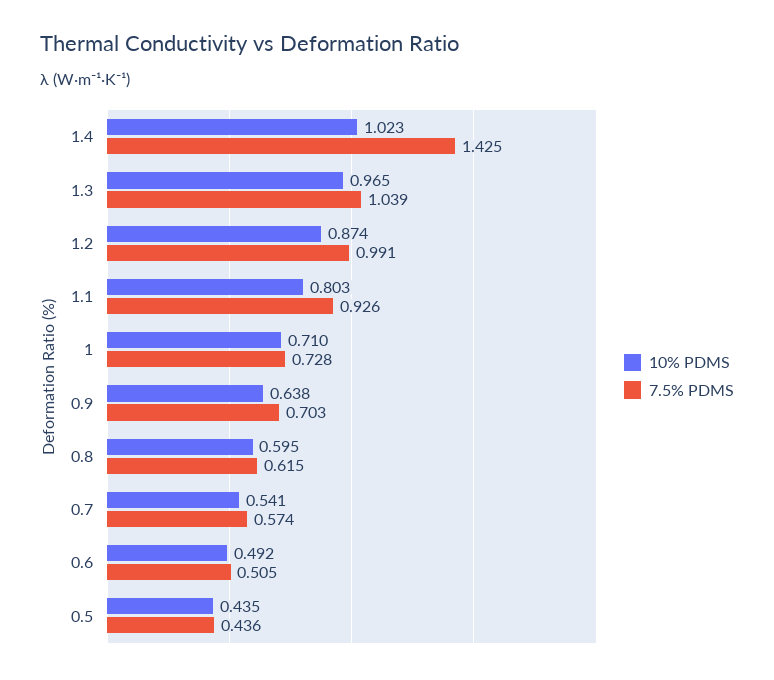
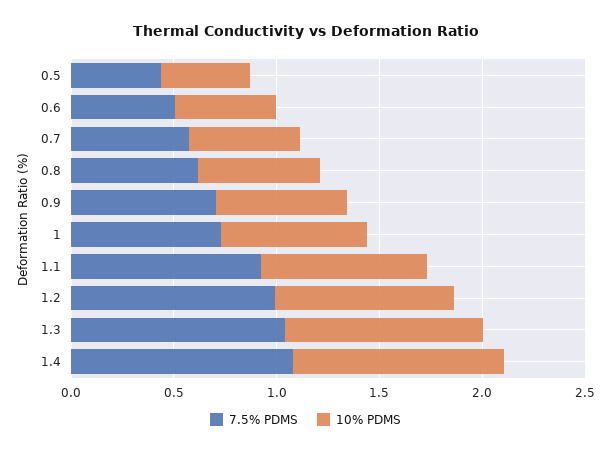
  {
    "10% PDMS": {
      "1.4": 1.023,
      "1.3": 0.965,
      "1.2": 0.874,
      "1.1": 0.803,
      "1": 0.71,
      "0.9": 0.638,
      "0.8": 0.595,
      "0.7": 0.541,
      "0.6": 0.492,
      "0.5": 0.435
    },
    "7.5% PDMS": {
-     "1.4": 1.425,
+     "1.4": 1.1,
      "1.3": 1.039,
      "1.2": 0.991,
      "1.1": 0.926,
      "1": 0.728,
      "0.9": 0.703,
      "0.8": 0.615,
      "0.7": 0.574,
      "0.6": 0.505,
      "0.5": 0.436
    }
  }

